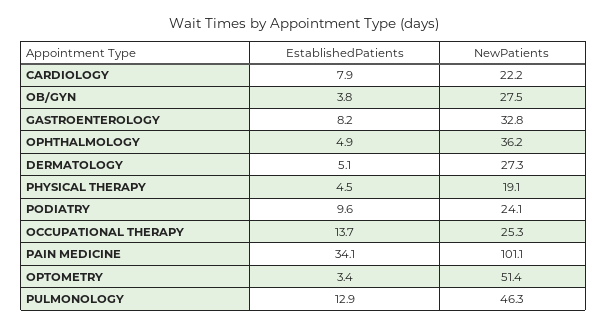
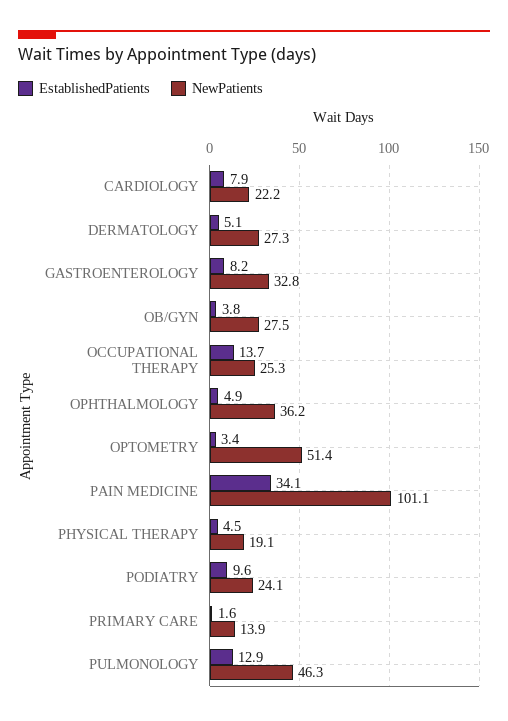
  {
    "EstablishedPatients": {
      "CARDIOLOGY": 7.9,
      "OB/GYN": 3.8,
      "GASTROENTEROLOGY": 8.2,
      "OPHTHALMOLOGY": 4.9,
      "DERMATOLOGY": 5.1,
      "PHYSICAL THERAPY": 4.5,
      "PODIATRY": 9.6,
      "OCCUPATIONAL THERAPY": 13.7,
      "PAIN MEDICINE": 34.1,
      "OPTOMETRY": 3.4,
-     "PULMONOLOGY": 12.9
+     "PULMONOLOGY": 12.9,
+     "PRIMARY CARE": 1.6
    },
    "NewPatients": {
      "CARDIOLOGY": 22.2,
      "OB/GYN": 27.5,
      "GASTROENTEROLOGY": 32.8,
      "OPHTHALMOLOGY": 36.2,
      "DERMATOLOGY": 27.3,
      "PHYSICAL THERAPY": 19.1,
      "PODIATRY": 24.1,
      "OCCUPATIONAL THERAPY": 25.3,
      "PAIN MEDICINE": 101.1,
      "OPTOMETRY": 51.4,
-     "PULMONOLOGY": 46.3
+     "PULMONOLOGY": 46.3,
+     "PRIMARY CARE": 13.9
    }
  }

